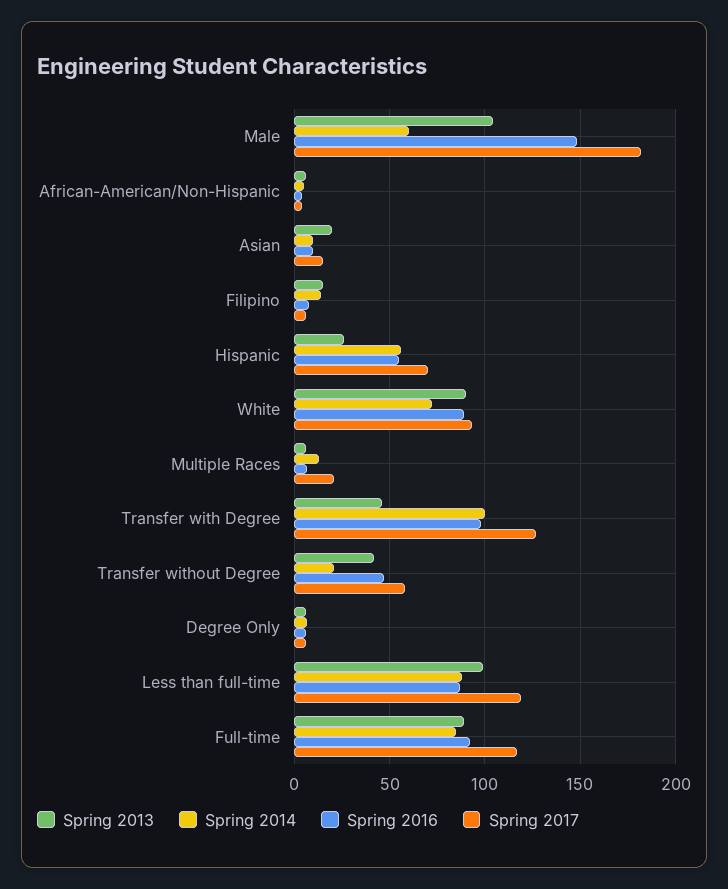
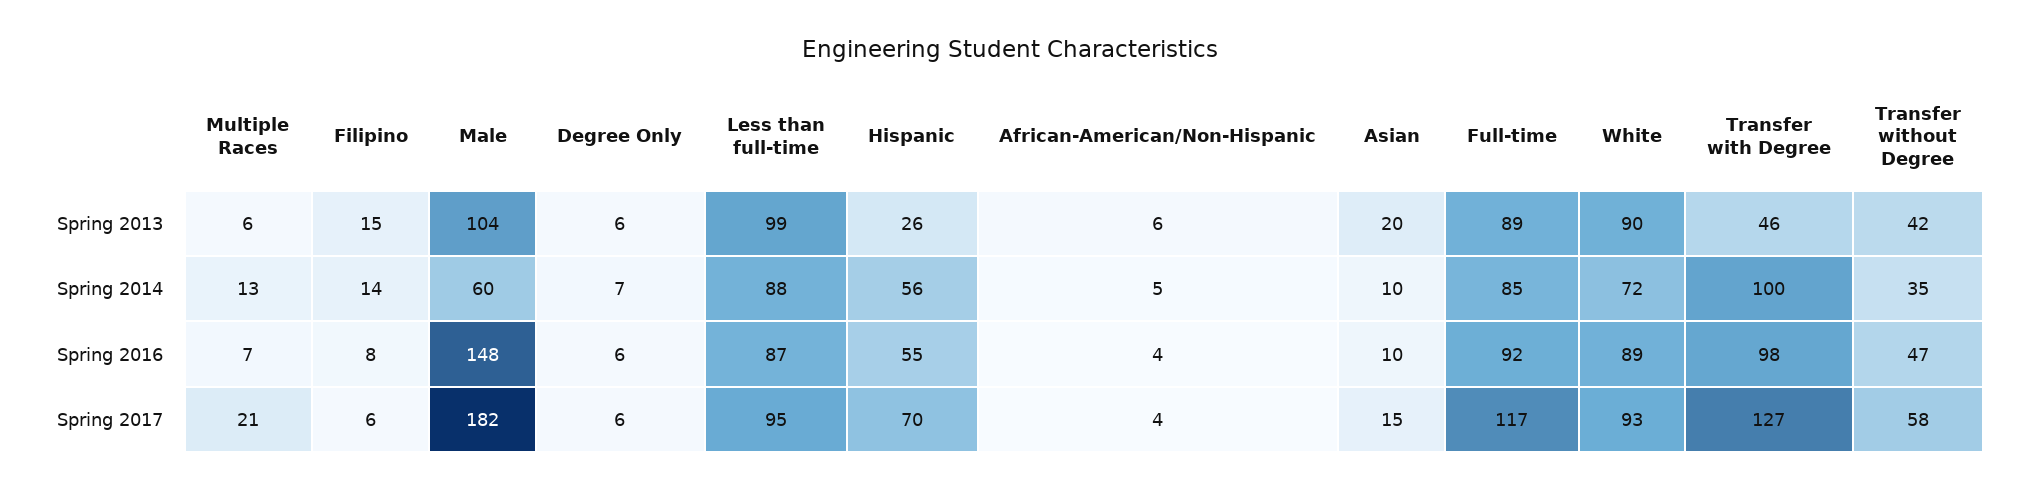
  {
    "Spring 2013": {
      "Male": 104,
      "African-American/Non-Hispanic": 6,
      "Asian": 20,
      "Filipino": 15,
      "Hispanic": 26,
      "White": 90,
      "Multiple Races": 6,
      "Transfer with Degree": 46,
      "Transfer without Degree": 42,
      "Degree Only": 6,
      "Less than full-time": 99,
      "Full-time": 89
    },
    "Spring 2014": {
      "Male": 60,
      "African-American/Non-Hispanic": 5,
      "Asian": 10,
      "Filipino": 14,
      "Hispanic": 56,
      "White": 72,
      "Multiple Races": 13,
      "Transfer with Degree": 100,
-     "Transfer without Degree": 20,
+     "Transfer without Degree": 35,
      "Degree Only": 7,
      "Less than full-time": 88,
      "Full-time": 85
    },
    "Spring 2016": {
      "Male": 148,
      "African-American/Non-Hispanic": 4,
      "Asian": 10,
      "Filipino": 8,
      "Hispanic": 55,
      "White": 89,
      "Multiple Races": 7,
      "Transfer with Degree": 98,
      "Transfer without Degree": 47,
      "Degree Only": 6,
      "Less than full-time": 87,
      "Full-time": 92
    },
    "Spring 2017": {
      "Male": 182,
      "African-American/Non-Hispanic": 4,
      "Asian": 15,
      "Filipino": 6,
      "Hispanic": 70,
      "White": 93,
      "Multiple Races": 21,
      "Transfer with Degree": 127,
      "Transfer without Degree": 58,
      "Degree Only": 6,
-     "Less than full-time": 120,
+     "Less than full-time": 95,
      "Full-time": 117
    }
  }

